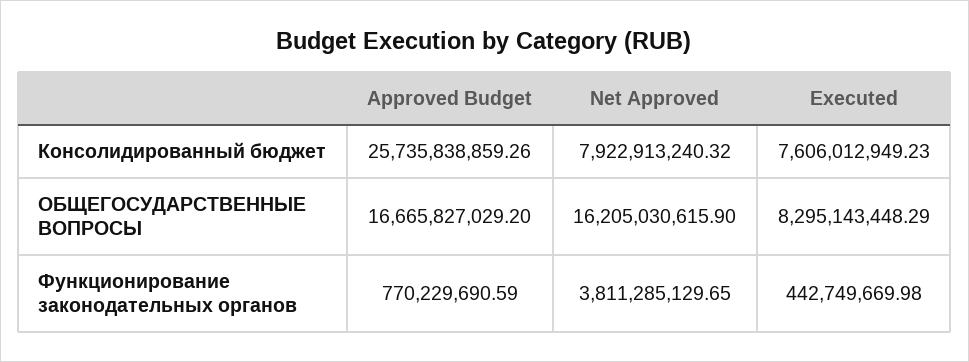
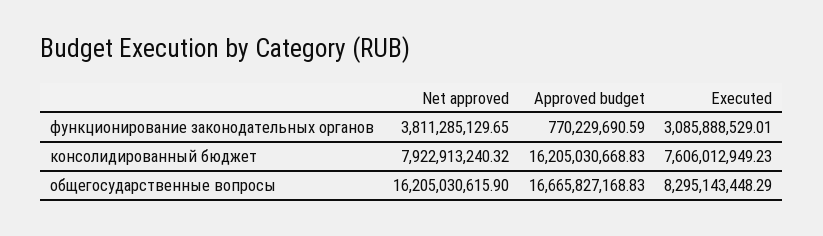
  {
    "Approved Budget": {
-     "Консолидированный бюджет": 25735838859.26,
+     "Консолидированный бюджет": 16205030668.83,
-     "ОБЩЕГОСУДАРСТВЕННЫЕ ВОПРОСЫ": 16665827029.2,
+     "ОБЩЕГОСУДАРСТВЕННЫЕ ВОПРОСЫ": 16665827168.83,
      "Функционирование законодательных органов": 770229690.59
    },
    "Net Approved": {
      "Консолидированный бюджет": 7922913240.32,
      "ОБЩЕГОСУДАРСТВЕННЫЕ ВОПРОСЫ": 16205030615.9,
      "Функционирование законодательных органов": 3811285129.65
    },
    "Executed": {
      "Консолидированный бюджет": 7606012949.23,
      "ОБЩЕГОСУДАРСТВЕННЫЕ ВОПРОСЫ": 8295143448.29,
-     "Функционирование законодательных органов": 442749669.98
+     "Функционирование законодательных органов": 3085888529.01
    }
  }

